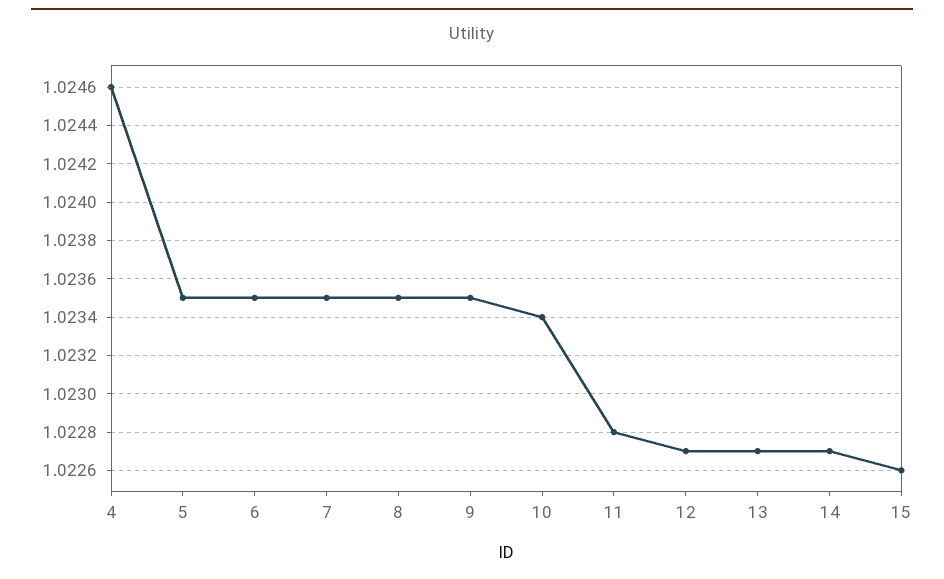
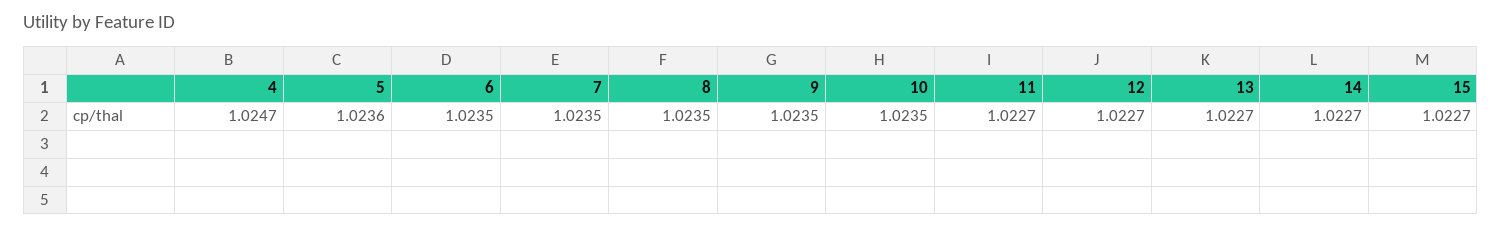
  {
-   "4": 1.0246,
+   "4": 1.0247,
-   "5": 1.0235,
+   "5": 1.0236,
    "6": 1.0235,
    "7": 1.0235,
    "8": 1.0235,
    "9": 1.0235,
-   "10": 1.0234,
+   "10": 1.0235,
-   "11": 1.0228,
+   "11": 1.0227,
    "12": 1.0227,
    "13": 1.0227,
    "14": 1.0227,
-   "15": 1.0226
+   "15": 1.0227
  }

